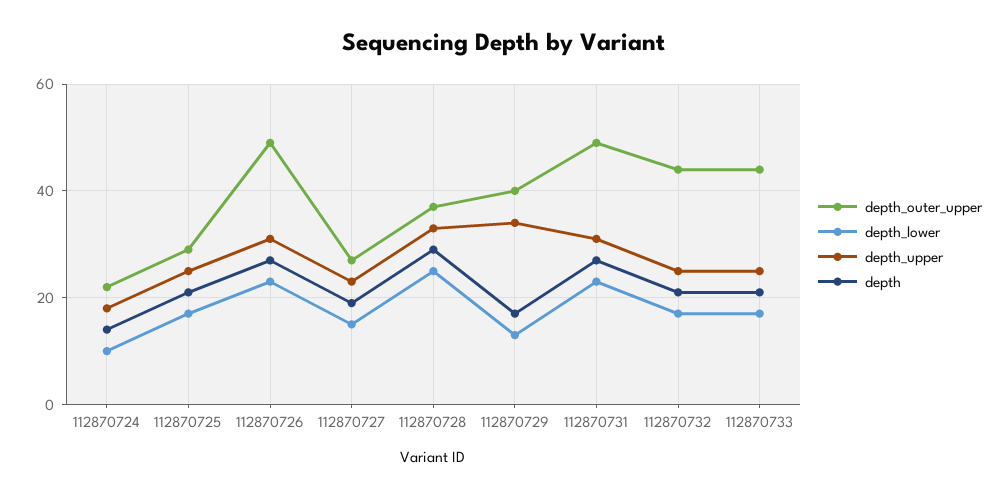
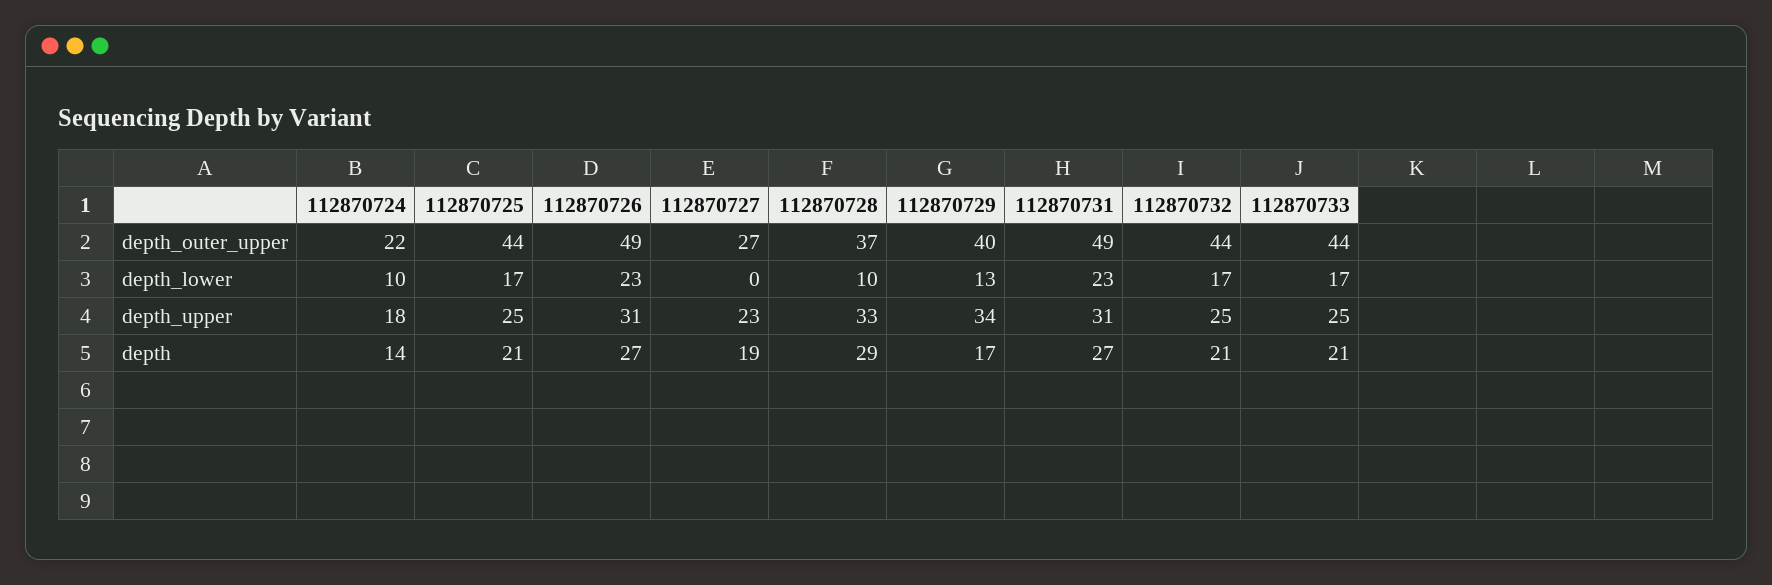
  {
    "depth_outer_upper": {
      "112870724": 22,
-     "112870725": 30,
+     "112870725": 44,
      "112870726": 49,
      "112870727": 27,
      "112870728": 37,
      "112870729": 40,
      "112870731": 49,
      "112870732": 44,
      "112870733": 44
    },
    "depth_lower": {
      "112870724": 10,
      "112870725": 17,
      "112870726": 23,
-     "112870727": 15,
+     "112870727": 0,
-     "112870728": 25,
+     "112870728": 10,
      "112870729": 13,
      "112870731": 23,
      "112870732": 17,
      "112870733": 17
    },
    "depth_upper": {
      "112870724": 18,
      "112870725": 25,
      "112870726": 31,
      "112870727": 23,
      "112870728": 33,
      "112870729": 34,
      "112870731": 31,
      "112870732": 25,
      "112870733": 25
    },
    "depth": {
      "112870724": 14,
      "112870725": 21,
      "112870726": 27,
      "112870727": 19,
      "112870728": 29,
      "112870729": 17,
      "112870731": 27,
      "112870732": 21,
      "112870733": 21
    }
  }

